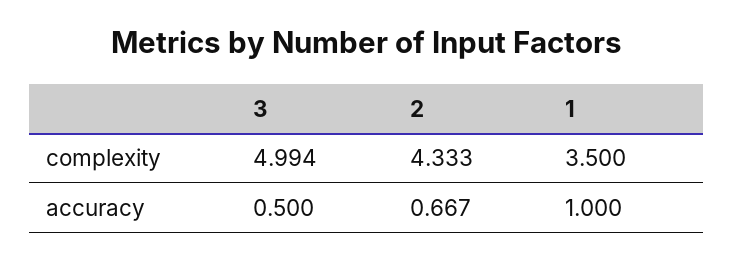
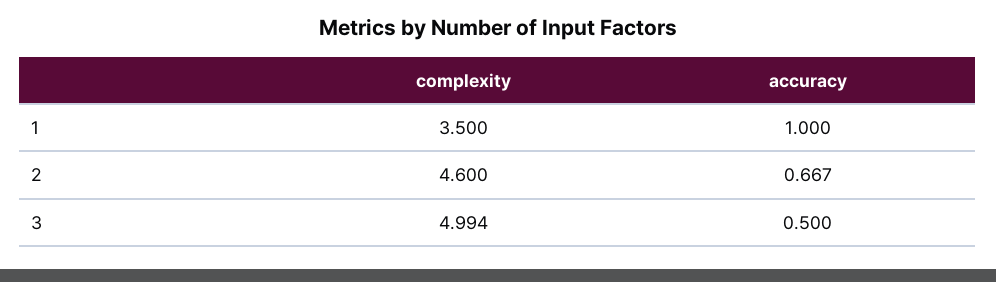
  {
    "3": {
      "complexity": 4.994,
      "accuracy": 0.5
    },
    "2": {
-     "complexity": 4.333,
+     "complexity": 4.6,
      "accuracy": 0.667
    },
    "1": {
      "complexity": 3.5,
      "accuracy": 1
    }
  }

